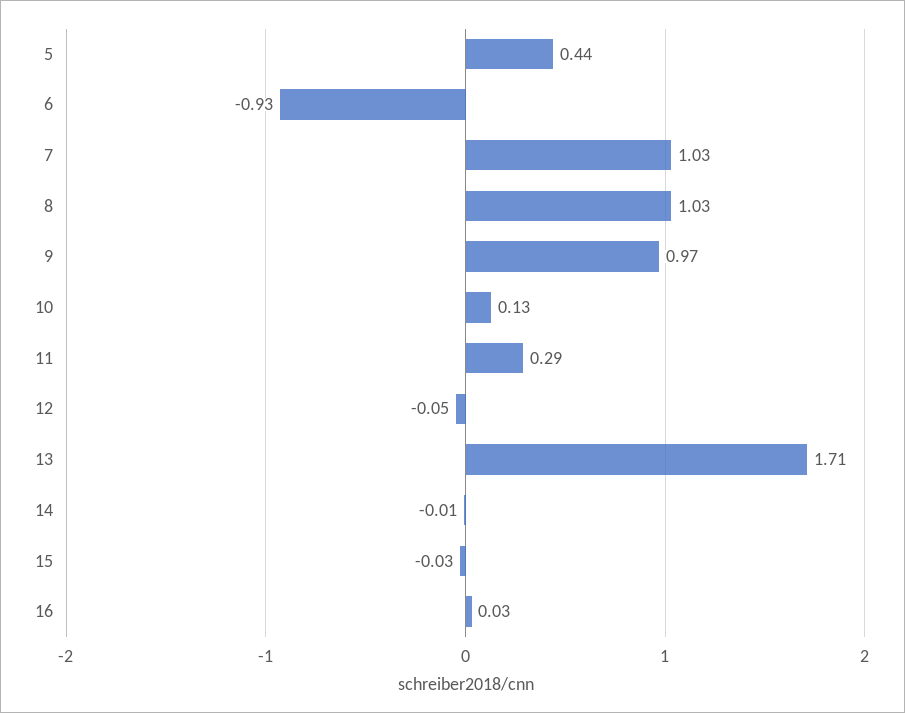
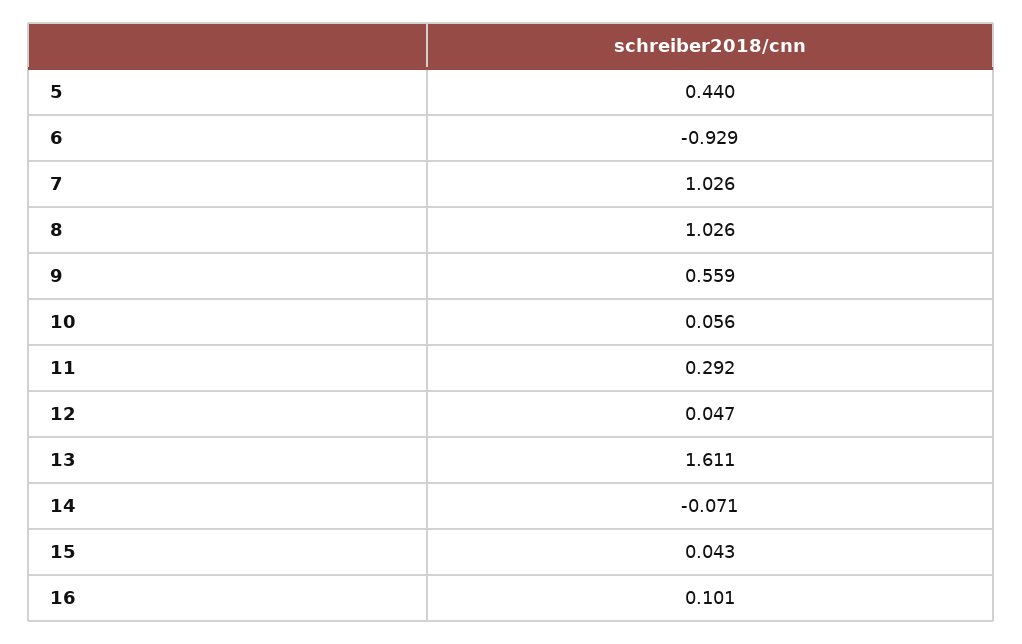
  {
    "5": 0.44,
    "6": -0.929,
    "7": 1.026,
    "8": 1.026,
-   "9": 0.97,
+   "9": 0.559,
-   "10": 0.13,
+   "10": 0.056,
    "11": 0.292,
-   "12": -0.05,
+   "12": 0.047,
-   "13": 1.71,
+   "13": 1.611,
-   "14": -0.01,
+   "14": -0.071,
-   "15": -0.03,
+   "15": 0.043,
-   "16": 0.03
+   "16": 0.101
  }

